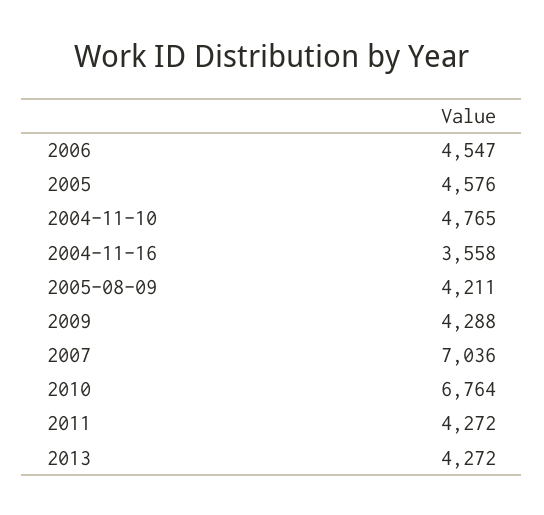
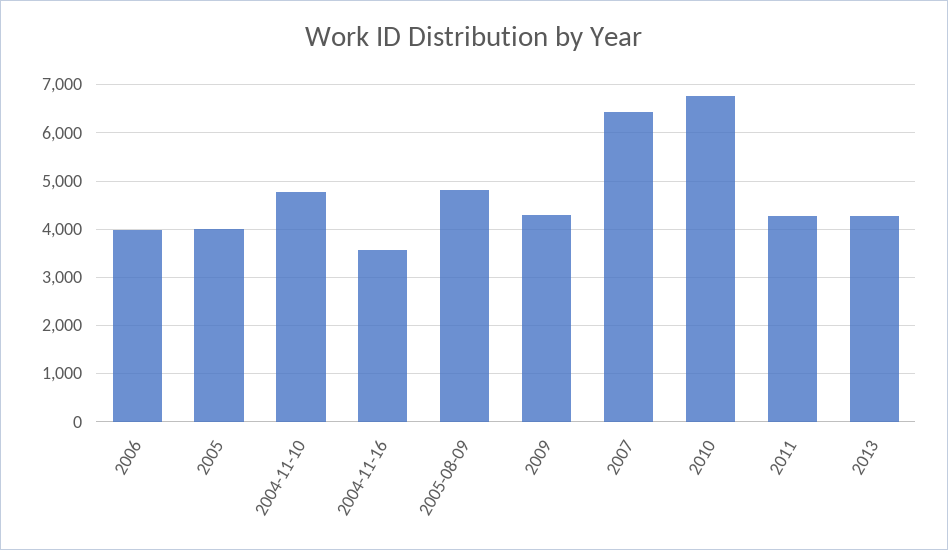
  {
-   "2006": 4547,
+   "2006": 4000,
-   "2005": 4576,
+   "2005": 4000,
    "2004-11-10": 4765,
    "2004-11-16": 3558,
-   "2005-08-09": 4211,
+   "2005-08-09": 4800,
    "2009": 4288,
-   "2007": 7036,
+   "2007": 6400,
    "2010": 6764,
    "2011": 4272,
    "2013": 4272
  }

